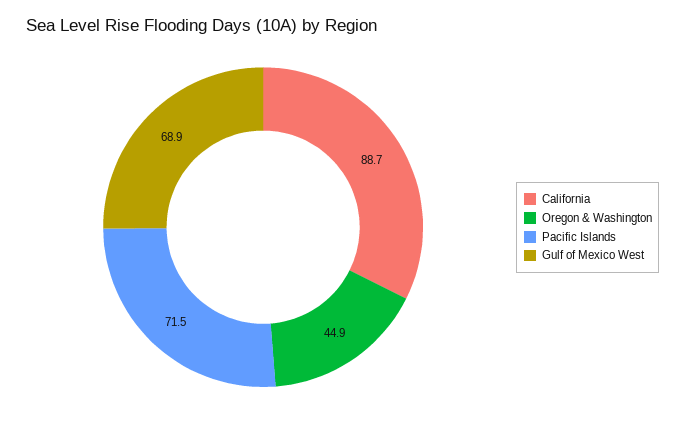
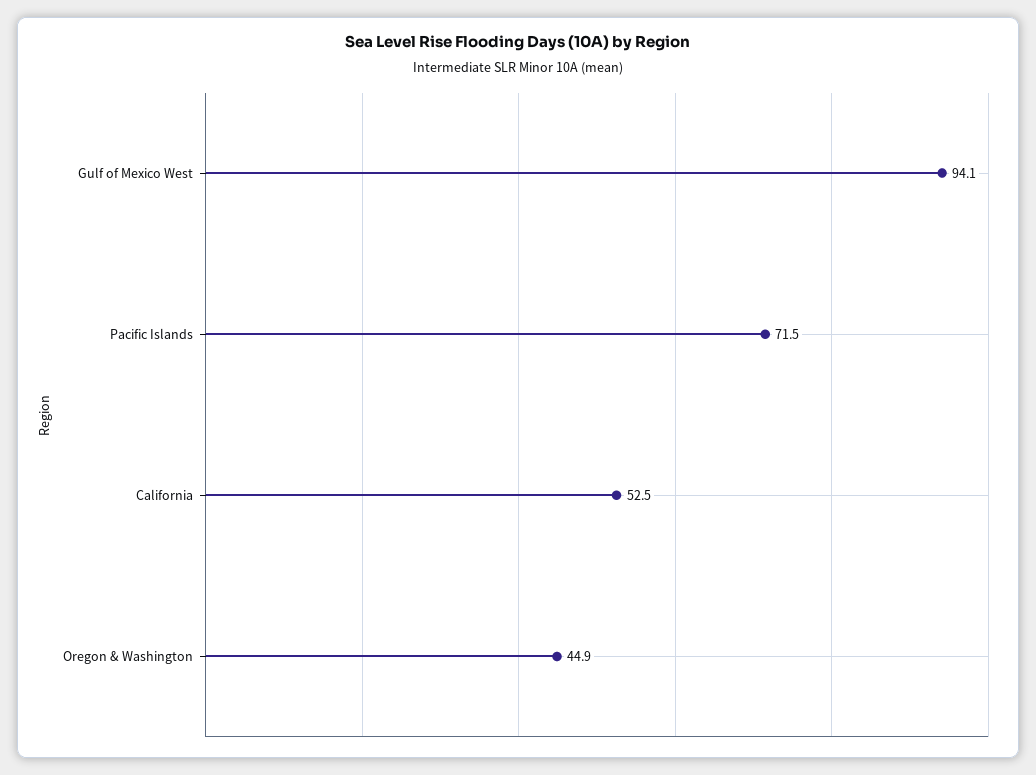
  {
-   "California": 88.7,
+   "California": 52.5,
    "Oregon & Washington": 44.9,
    "Pacific Islands": 71.5,
-   "Gulf of Mexico West": 68.9
+   "Gulf of Mexico West": 94.1
  }

